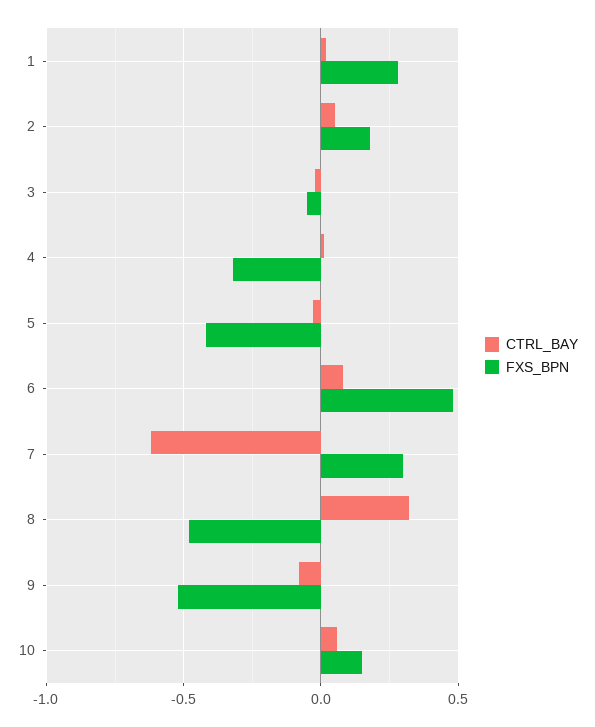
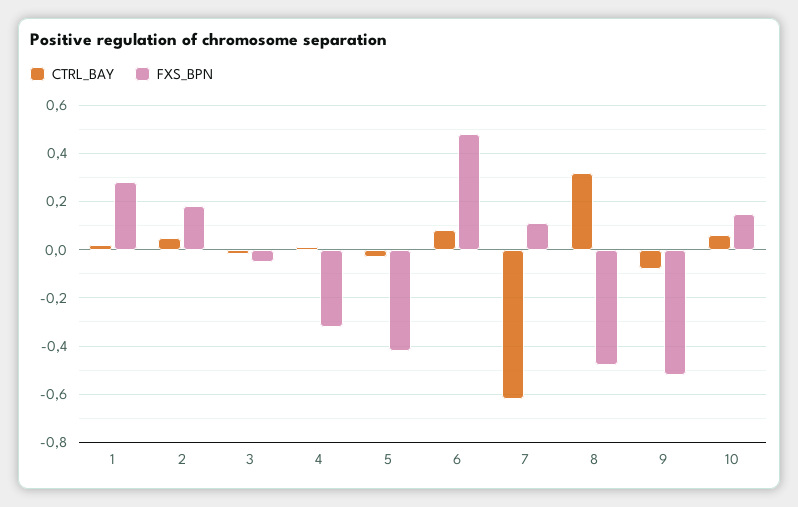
  {
    "CTRL_BAY": {
      "1": 0,
      "2": 0.05,
      "3": 0,
      "4": 0,
      "5": -0.05,
      "6": 0.1,
      "7": -0.6,
      "8": 0.3,
      "9": -0.1,
      "10": 0.05
    },
    "FXS_BPN": {
      "1": 0.3,
      "2": 0.2,
      "3": -0.05,
      "4": -0.3,
      "5": -0.4,
      "6": 0.5,
-     "7": 0.3,
+     "7": 0.1,
      "8": -0.5,
      "9": -0.5,
      "10": 0.15
    }
  }

